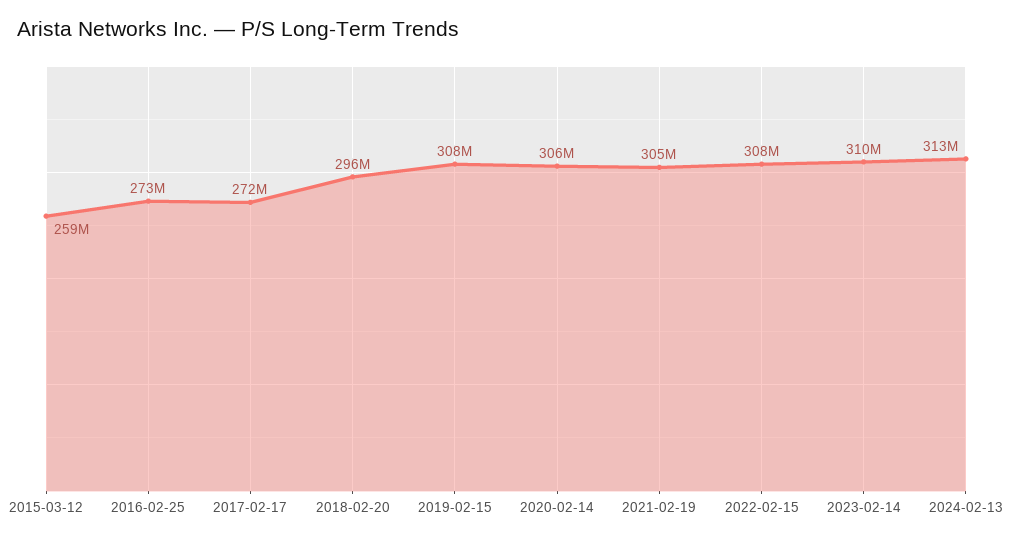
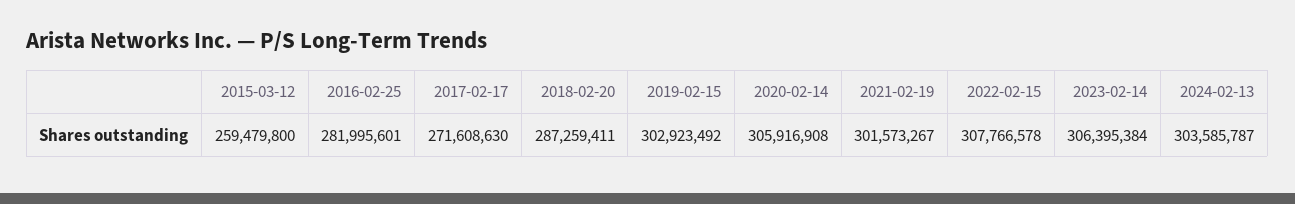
  {
    "2015-03-12": 259479800,
-   "2016-02-25": 273000000,
+   "2016-02-25": 281995601,
    "2017-02-17": 271608630,
-   "2018-02-20": 296000000,
+   "2018-02-20": 287259411,
-   "2019-02-15": 308000000,
+   "2019-02-15": 302923492,
    "2020-02-14": 305916908,
-   "2021-02-19": 305000000,
+   "2021-02-19": 301573267,
    "2022-02-15": 307766578,
-   "2023-02-14": 310000000,
+   "2023-02-14": 306395384,
-   "2024-02-13": 313000000
+   "2024-02-13": 303585787
  }

